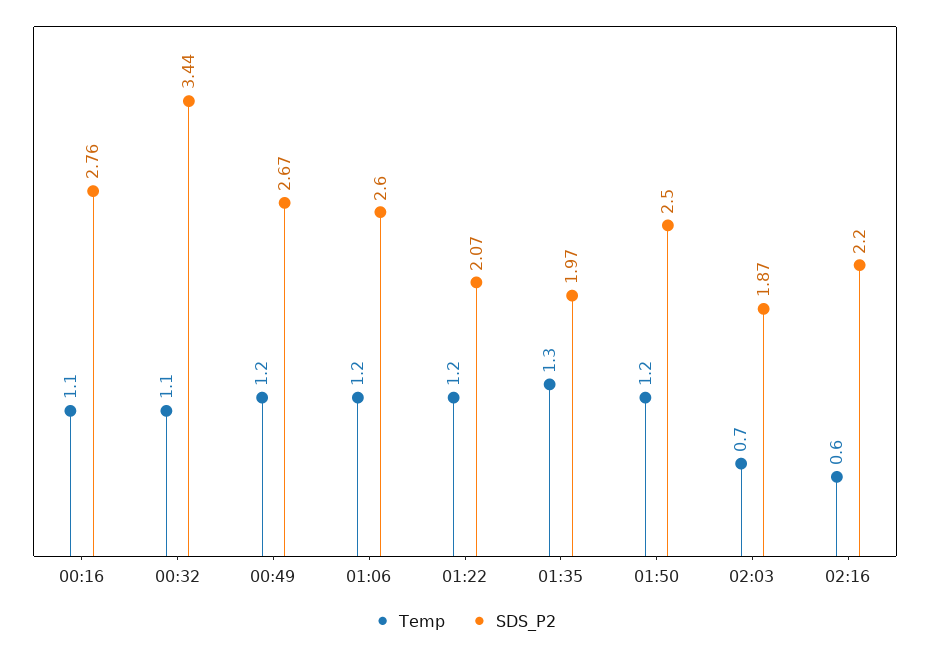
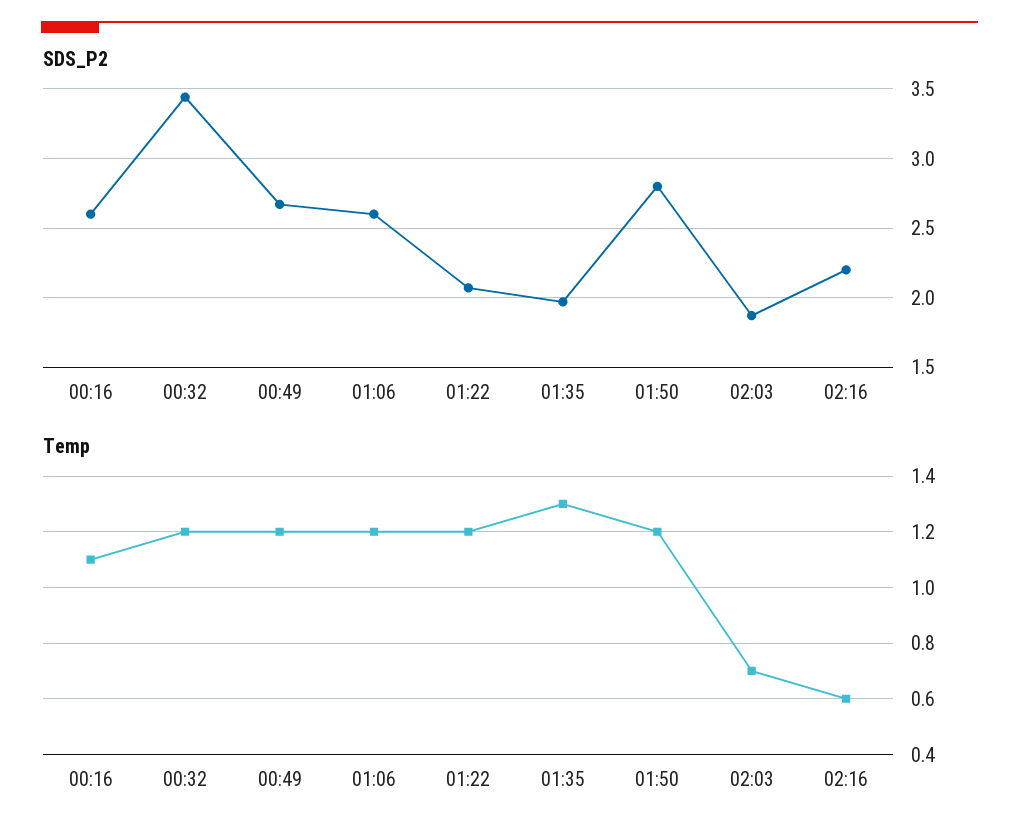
  {
    "Temp": {
      "00:16": 1.1,
-     "00:32": 1.1,
+     "00:32": 1.2,
      "00:49": 1.2,
      "01:06": 1.2,
      "01:22": 1.2,
      "01:35": 1.3,
      "01:50": 1.2,
      "02:03": 0.7,
      "02:16": 0.6
    },
    "SDS_P2": {
-     "00:16": 2.76,
+     "00:16": 2.6,
      "00:32": 3.44,
      "00:49": 2.67,
      "01:06": 2.6,
      "01:22": 2.07,
      "01:35": 1.97,
-     "01:50": 2.5,
+     "01:50": 2.8,
      "02:03": 1.87,
      "02:16": 2.2
    }
  }

